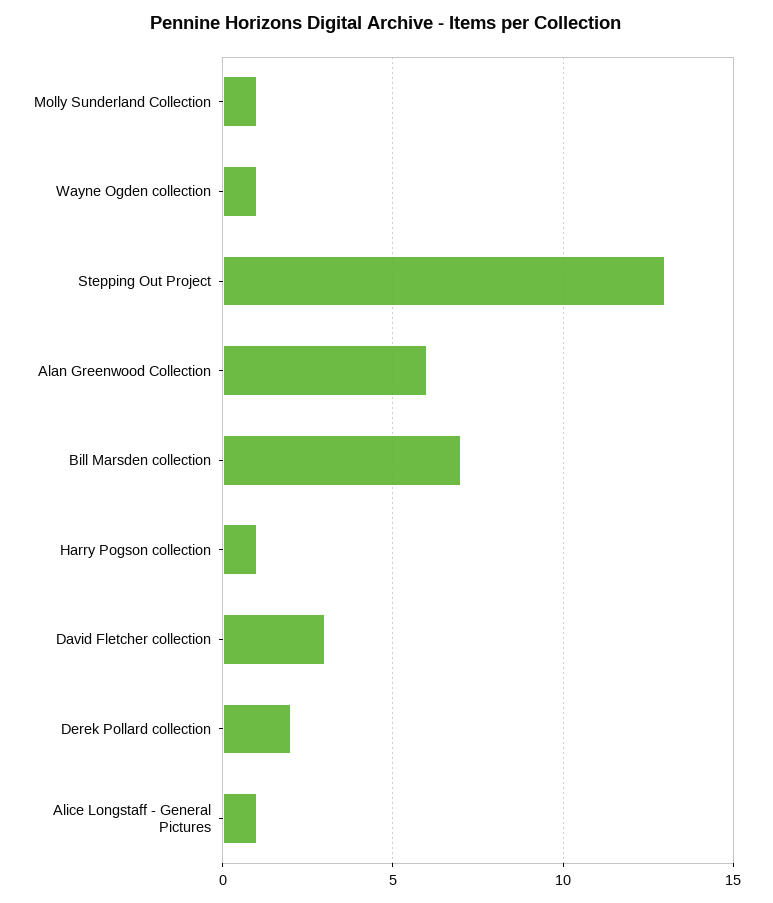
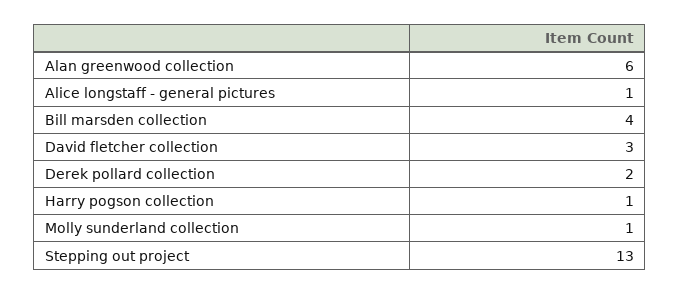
  {
    "Molly Sunderland Collection": 1,
-   "Wayne Ogden collection": 1,
    "Stepping Out Project": 13,
    "Alan Greenwood Collection": 6,
-   "Bill Marsden collection": 7,
+   "Bill Marsden collection": 4,
    "Harry Pogson collection": 1,
    "David Fletcher collection": 3,
    "Derek Pollard collection": 2,
    "Alice Longstaff - General Pictures": 1
  }

